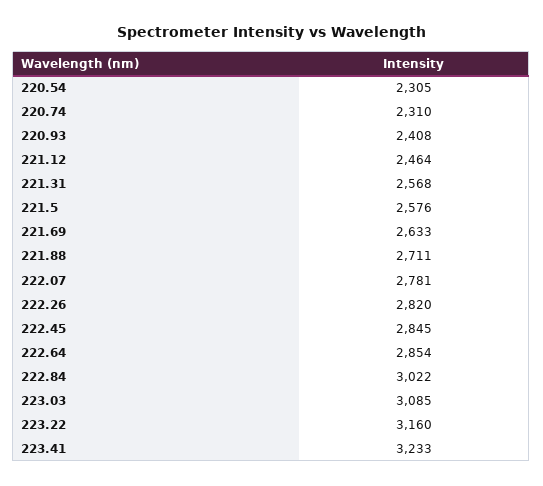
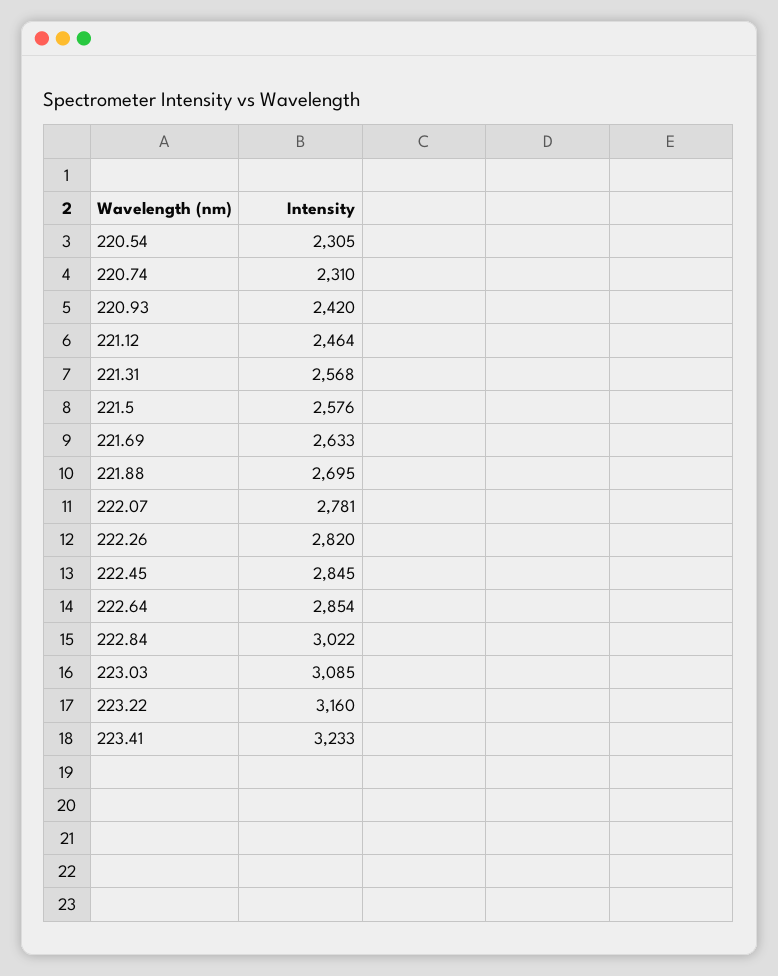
  {
    "220.54": 2305,
    "220.74": 2310,
-   "220.93": 2408,
+   "220.93": 2420,
    "221.12": 2464,
    "221.31": 2568,
    "221.5": 2576,
    "221.69": 2633,
-   "221.88": 2711,
+   "221.88": 2695,
    "222.07": 2781,
    "222.26": 2820,
    "222.45": 2845,
    "222.64": 2854,
    "222.84": 3022,
    "223.03": 3085,
    "223.22": 3160,
    "223.41": 3233
  }

